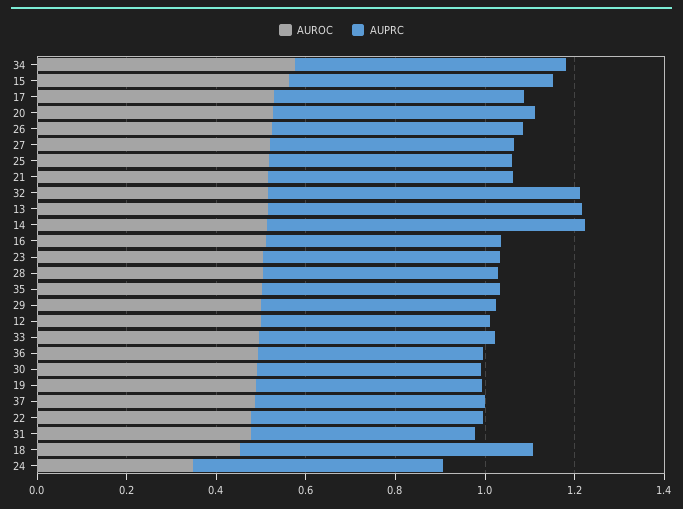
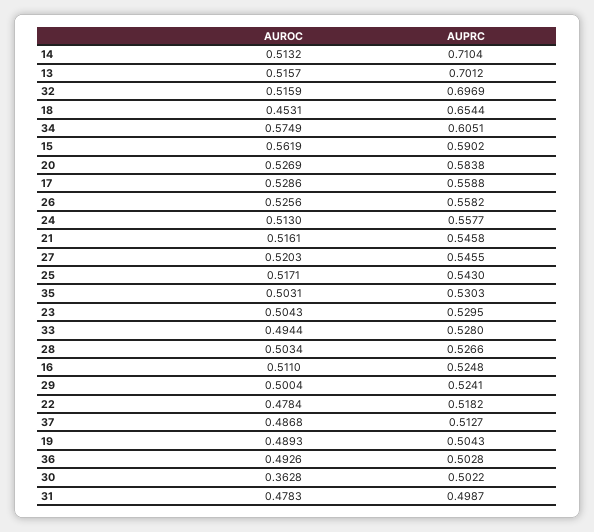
  {
    "AUROC": {
      "34": 0.5749,
      "15": 0.5619,
      "17": 0.5286,
      "20": 0.5269,
      "26": 0.5256,
      "27": 0.5203,
      "25": 0.5171,
      "21": 0.5161,
      "32": 0.5159,
      "13": 0.5157,
      "14": 0.5132,
      "16": 0.511,
      "23": 0.5043,
      "28": 0.5034,
      "35": 0.5031,
      "29": 0.5004,
-     "12": 0.5,
      "33": 0.4944,
      "36": 0.4926,
-     "30": 0.5,
+     "30": 0.3628,
      "19": 0.4893,
      "37": 0.4868,
      "22": 0.4784,
      "31": 0.4783,
      "18": 0.4531,
-     "24": 0.35
+     "24": 0.513
    },
    "AUPRC": {
      "34": 0.6051,
      "15": 0.5902,
      "17": 0.5588,
      "20": 0.5838,
      "26": 0.5582,
      "27": 0.5455,
      "25": 0.543,
      "21": 0.5458,
      "32": 0.6969,
      "13": 0.7012,
      "14": 0.7104,
      "16": 0.5248,
      "23": 0.5295,
      "28": 0.5266,
      "35": 0.5303,
      "29": 0.5241,
-     "12": 0.5,
      "33": 0.528,
      "36": 0.5028,
      "30": 0.5022,
      "19": 0.5043,
      "37": 0.5127,
      "22": 0.5182,
      "31": 0.4987,
      "18": 0.6544,
      "24": 0.5577
    }
  }

